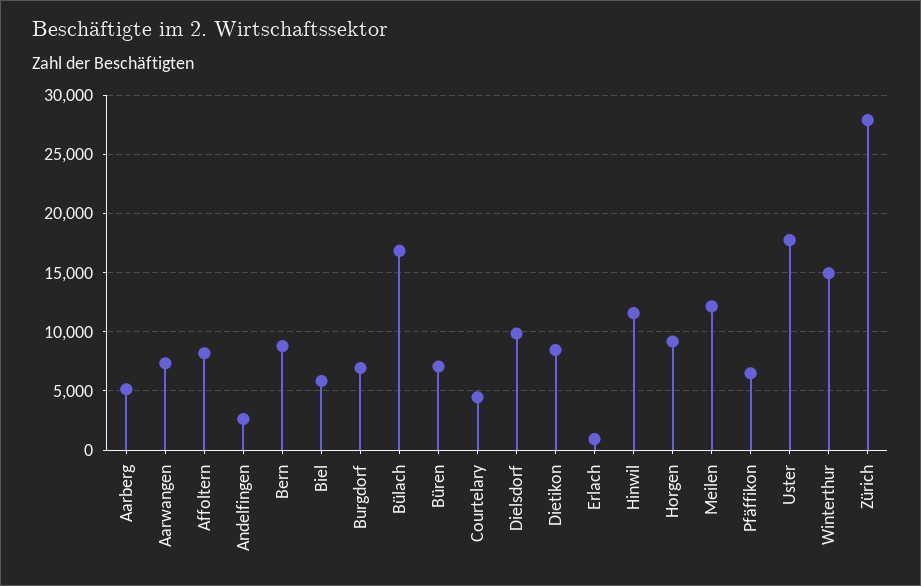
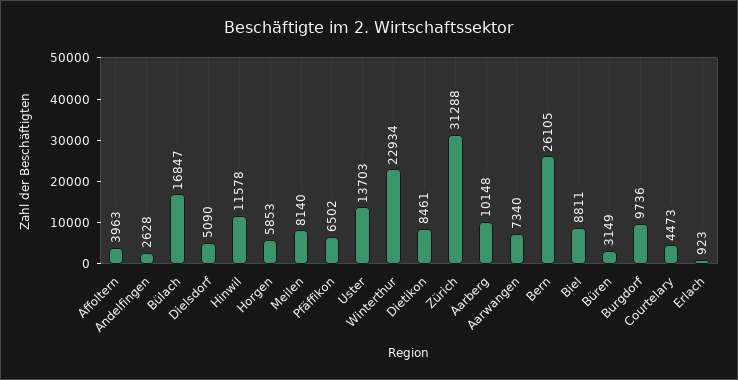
  {
-   "Aarberg": 5000,
+   "Aarberg": 10148,
    "Aarwangen": 7340,
-   "Affoltern": 8000,
+   "Affoltern": 3963,
    "Andelfingen": 2628,
-   "Bern": 9000,
+   "Bern": 26105,
-   "Biel": 6000,
+   "Biel": 8811,
-   "Burgdorf": 7000,
+   "Burgdorf": 9736,
    "Bülach": 16847,
-   "Büren": 7000,
+   "Büren": 3149,
    "Courtelary": 4473,
-   "Dielsdorf": 10000,
+   "Dielsdorf": 5090,
    "Dietikon": 8461,
    "Erlach": 923,
    "Hinwil": 11578,
-   "Horgen": 9000,
+   "Horgen": 5853,
-   "Meilen": 12000,
+   "Meilen": 8140,
    "Pfäffikon": 6502,
-   "Uster": 18000,
+   "Uster": 13703,
-   "Winterthur": 15000,
+   "Winterthur": 22934,
-   "Zürich": 28000
+   "Zürich": 31288
  }

